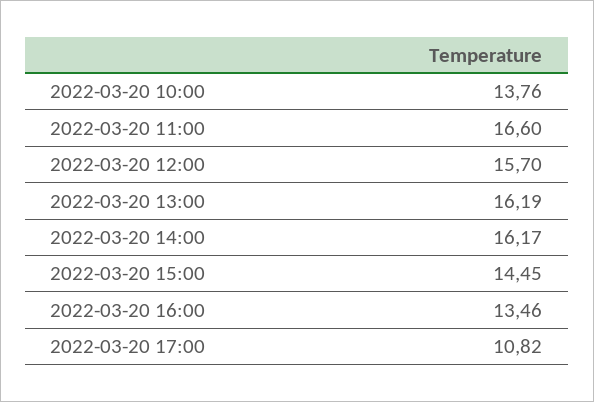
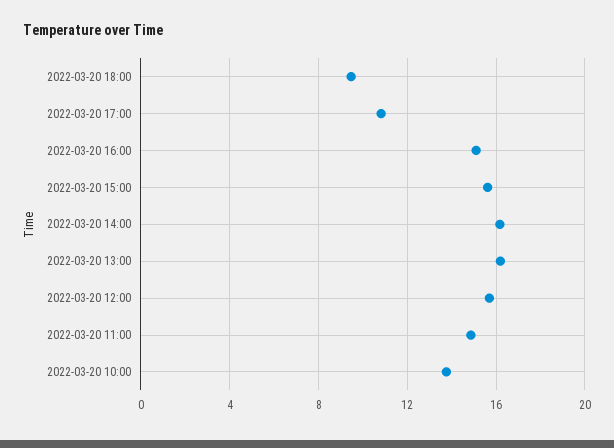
  {
    "2022-03-20 10:00": 13.76,
-   "2022-03-20 11:00": 16.6,
+   "2022-03-20 11:00": 15,
    "2022-03-20 12:00": 15.7,
    "2022-03-20 13:00": 16.19,
    "2022-03-20 14:00": 16.17,
-   "2022-03-20 15:00": 14.45,
+   "2022-03-20 15:00": 15.5,
-   "2022-03-20 16:00": 13.46,
+   "2022-03-20 16:00": 15,
-   "2022-03-20 17:00": 10.82
+   "2022-03-20 17:00": 10.82,
+   "2022-03-20 18:00": 9.5
  }

